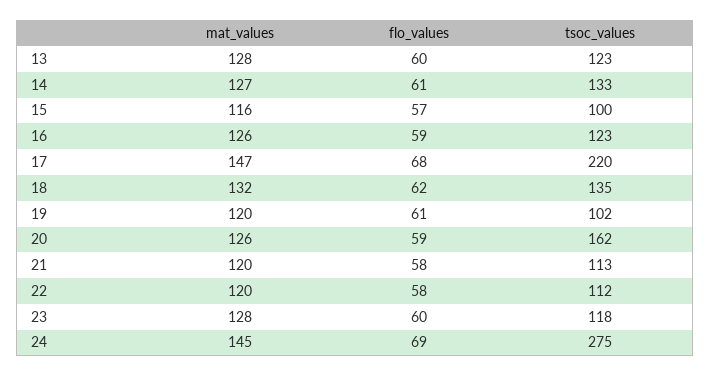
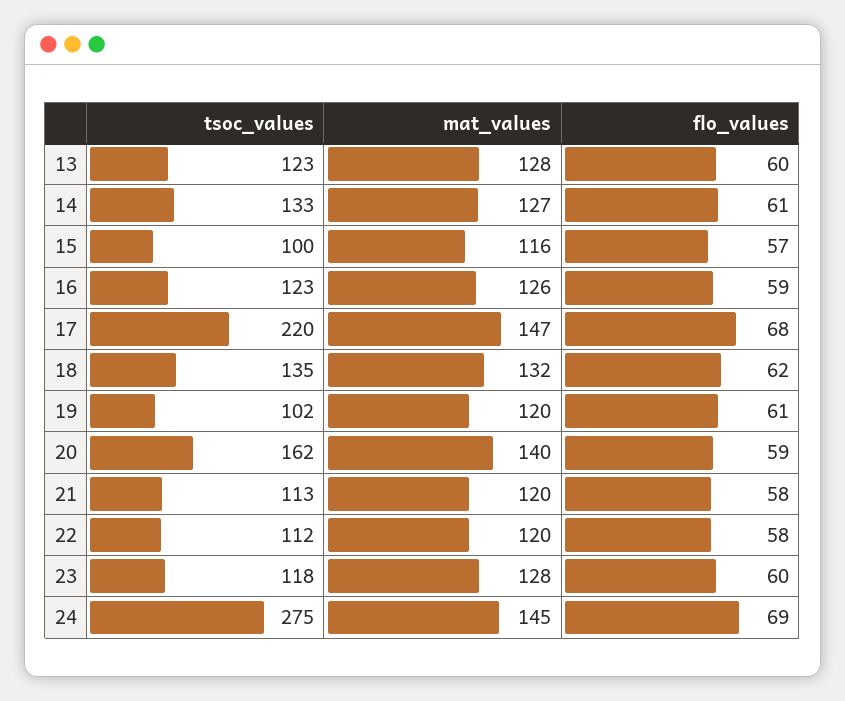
  {
    "mat_values": {
      "13": 128,
      "14": 127,
      "15": 116,
      "16": 126,
      "17": 147,
      "18": 132,
      "19": 120,
-     "20": 126,
+     "20": 140,
      "21": 120,
      "22": 120,
      "23": 128,
      "24": 145
    },
    "flo_values": {
      "13": 60,
      "14": 61,
      "15": 57,
      "16": 59,
      "17": 68,
      "18": 62,
      "19": 61,
      "20": 59,
      "21": 58,
      "22": 58,
      "23": 60,
      "24": 69
    },
    "tsoc_values": {
      "13": 123,
      "14": 133,
      "15": 100,
      "16": 123,
      "17": 220,
      "18": 135,
      "19": 102,
      "20": 162,
      "21": 113,
      "22": 112,
      "23": 118,
      "24": 275
    }
  }

